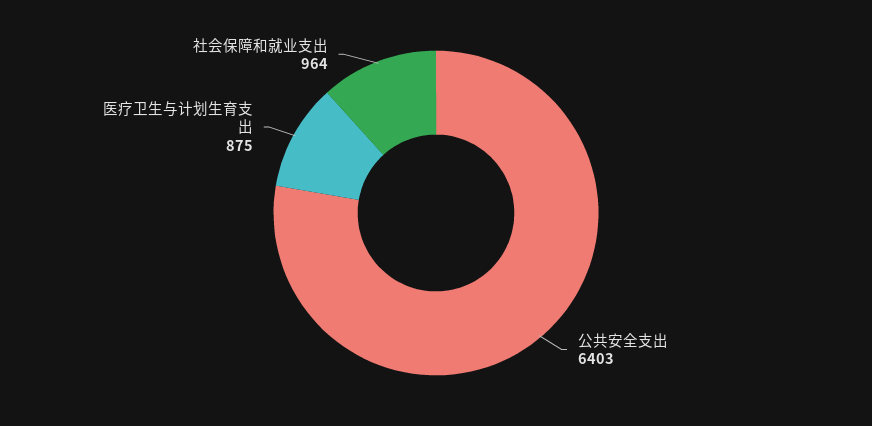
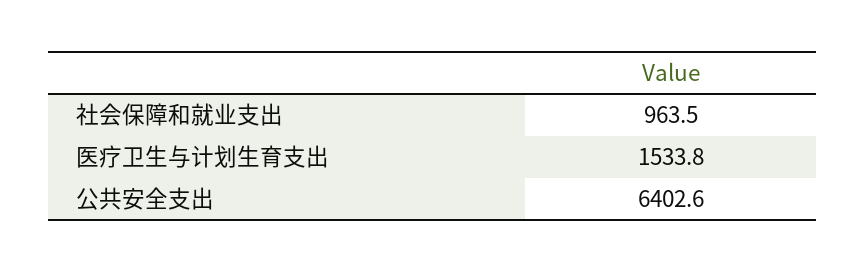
  {
    "公共安全支出": 6402.6,
-   "医疗卫生与计划生育支出": 875,
+   "医疗卫生与计划生育支出": 1533.8,
    "社会保障和就业支出": 963.5
  }

